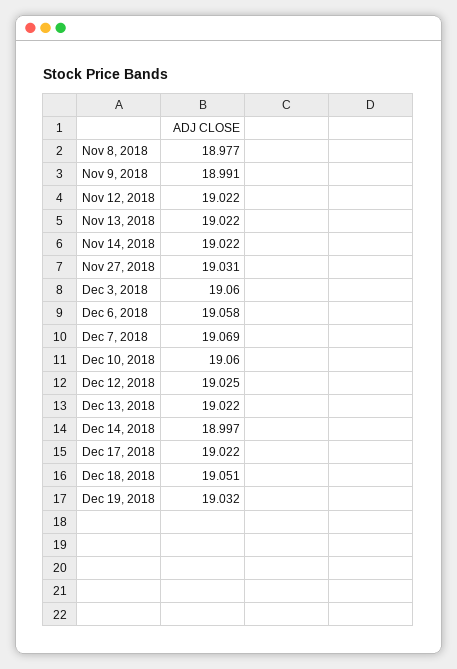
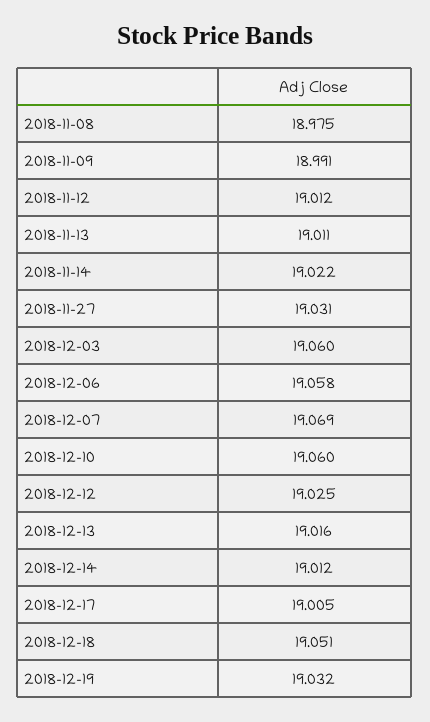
  {
-   "Nov 8, 2018": 18.977,
+   "Nov 8, 2018": 18.975,
    "Nov 9, 2018": 18.991,
-   "Nov 12, 2018": 19.022,
+   "Nov 12, 2018": 19.012,
-   "Nov 13, 2018": 19.022,
+   "Nov 13, 2018": 19.011,
    "Nov 14, 2018": 19.022,
    "Nov 27, 2018": 19.031,
    "Dec 3, 2018": 19.06,
    "Dec 6, 2018": 19.058,
    "Dec 7, 2018": 19.069,
    "Dec 10, 2018": 19.06,
    "Dec 12, 2018": 19.025,
-   "Dec 13, 2018": 19.022,
+   "Dec 13, 2018": 19.016,
-   "Dec 14, 2018": 18.997,
+   "Dec 14, 2018": 19.012,
-   "Dec 17, 2018": 19.022,
+   "Dec 17, 2018": 19.005,
    "Dec 18, 2018": 19.051,
    "Dec 19, 2018": 19.032
  }

